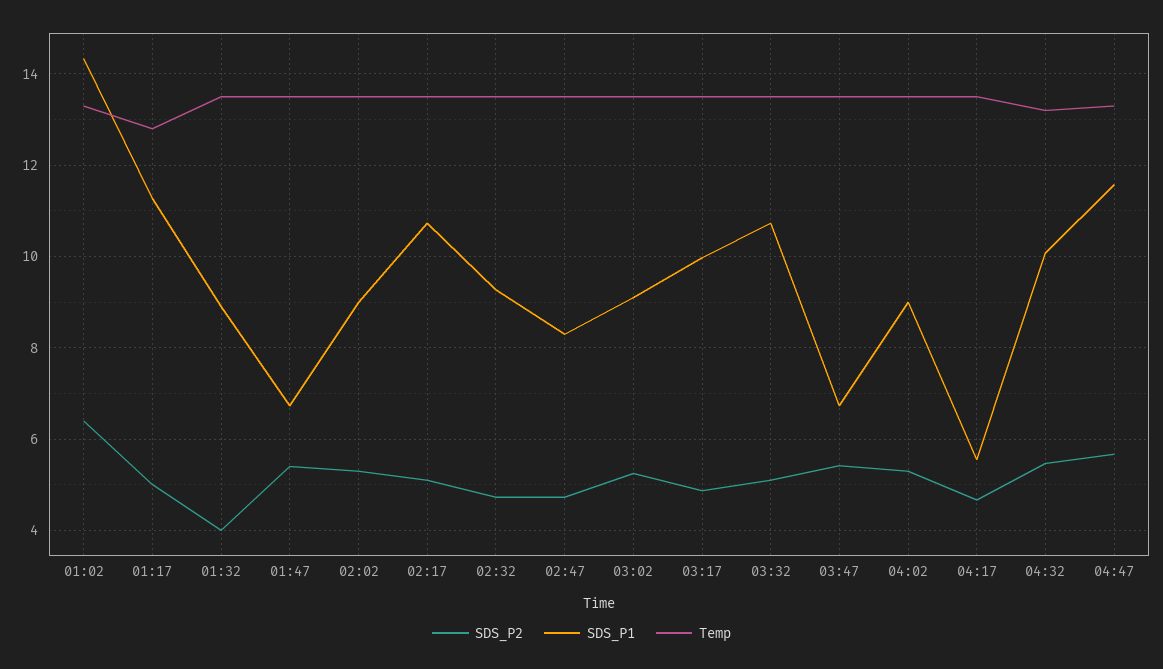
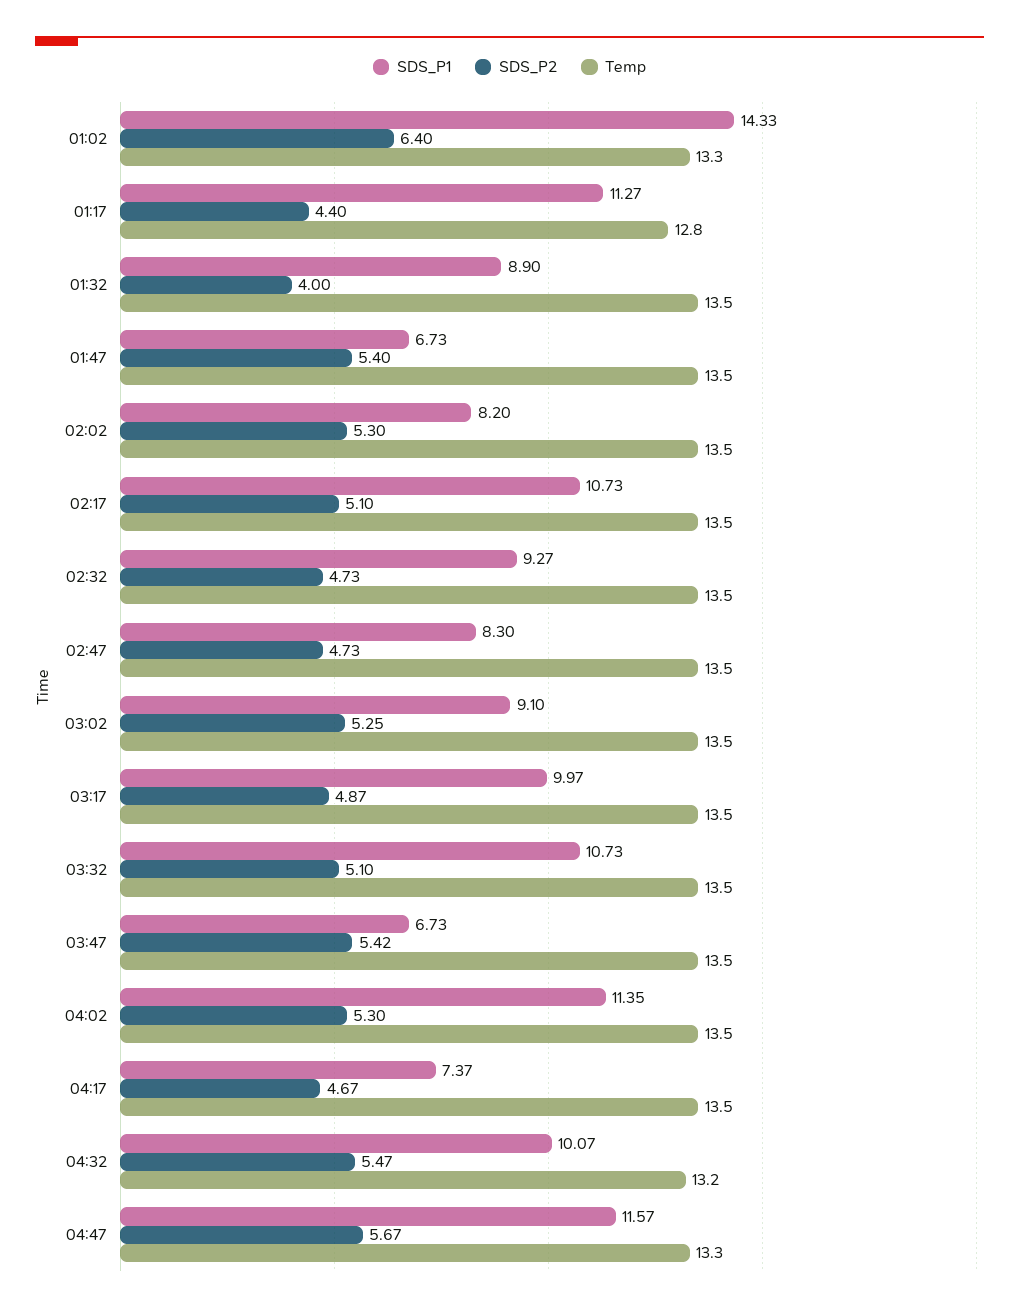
  {
    "SDS_P2": {
      "01:02": 6.4,
-     "01:17": 5,
+     "01:17": 4.4,
      "01:32": 4,
      "01:47": 5.4,
      "02:02": 5.3,
      "02:17": 5.1,
      "02:32": 4.73,
      "02:47": 4.73,
      "03:02": 5.25,
      "03:17": 4.87,
      "03:32": 5.1,
      "03:47": 5.42,
      "04:02": 5.3,
      "04:17": 4.67,
      "04:32": 5.47,
      "04:47": 5.67
    },
    "SDS_P1": {
      "01:02": 14.33,
      "01:17": 11.27,
      "01:32": 8.9,
      "01:47": 6.73,
-     "02:02": 9,
+     "02:02": 8.2,
      "02:17": 10.73,
      "02:32": 9.27,
      "02:47": 8.3,
      "03:02": 9.1,
      "03:17": 9.97,
      "03:32": 10.73,
      "03:47": 6.73,
-     "04:02": 9,
+     "04:02": 11.35,
-     "04:17": 5.6,
+     "04:17": 7.37,
      "04:32": 10.07,
      "04:47": 11.57
    },
    "Temp": {
      "01:02": 13.3,
      "01:17": 12.8,
      "01:32": 13.5,
      "01:47": 13.5,
      "02:02": 13.5,
      "02:17": 13.5,
      "02:32": 13.5,
      "02:47": 13.5,
      "03:02": 13.5,
      "03:17": 13.5,
      "03:32": 13.5,
      "03:47": 13.5,
      "04:02": 13.5,
      "04:17": 13.5,
      "04:32": 13.2,
      "04:47": 13.3
    }
  }

